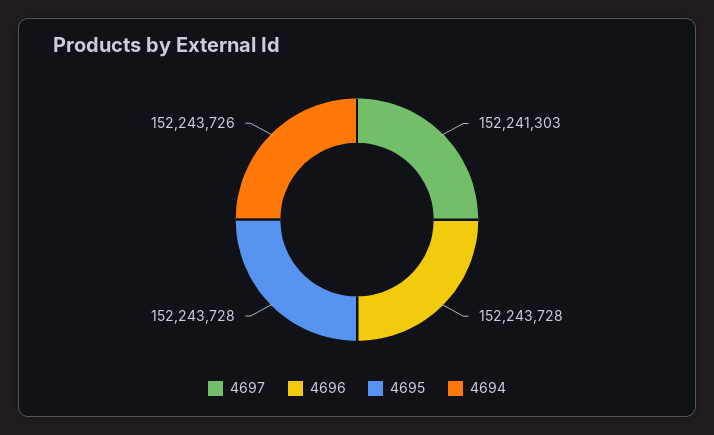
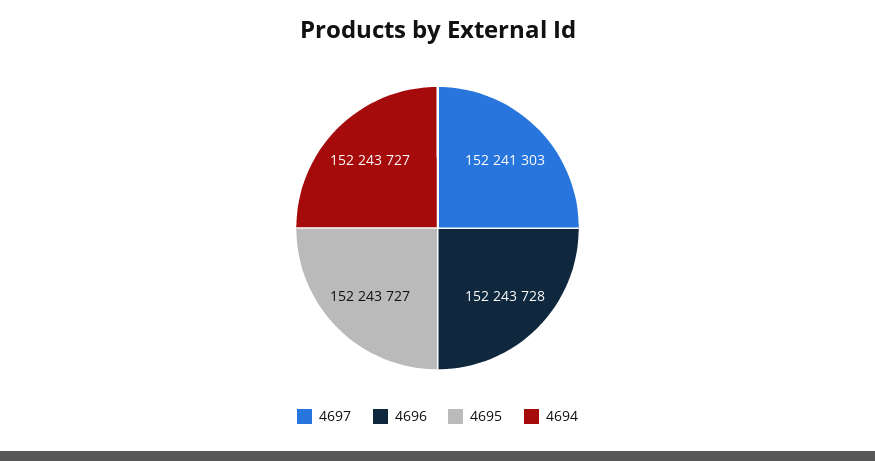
  {
    "4697": 152241303,
    "4696": 152243728,
-   "4695": 152243728,
+   "4695": 152243727,
-   "4694": 152243726
+   "4694": 152243727
  }

